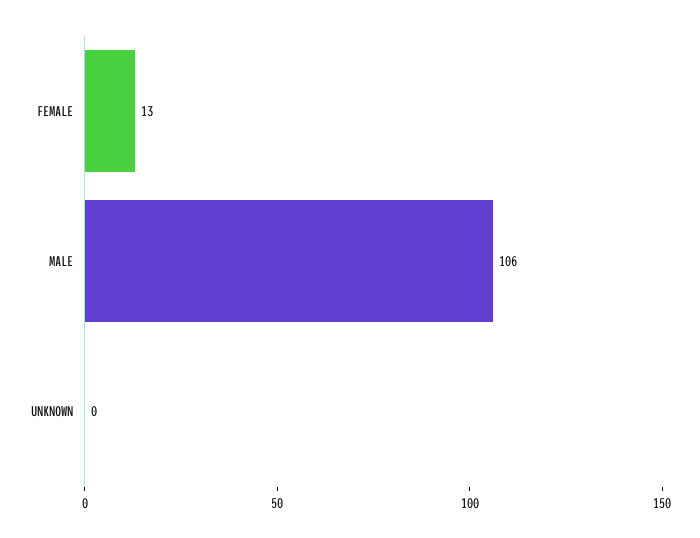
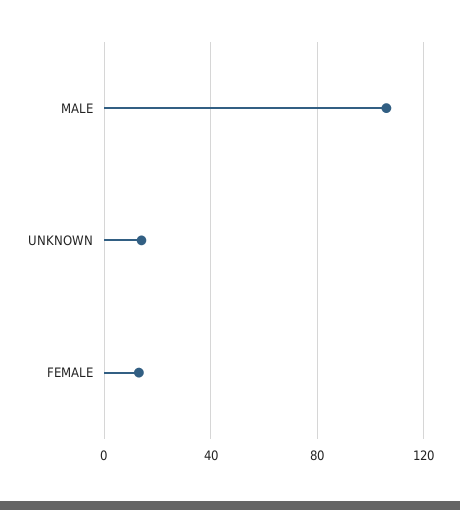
  {
    "FEMALE": 13,
    "MALE": 106,
-   "UNKNOWN": 0
+   "UNKNOWN": 15
  }

